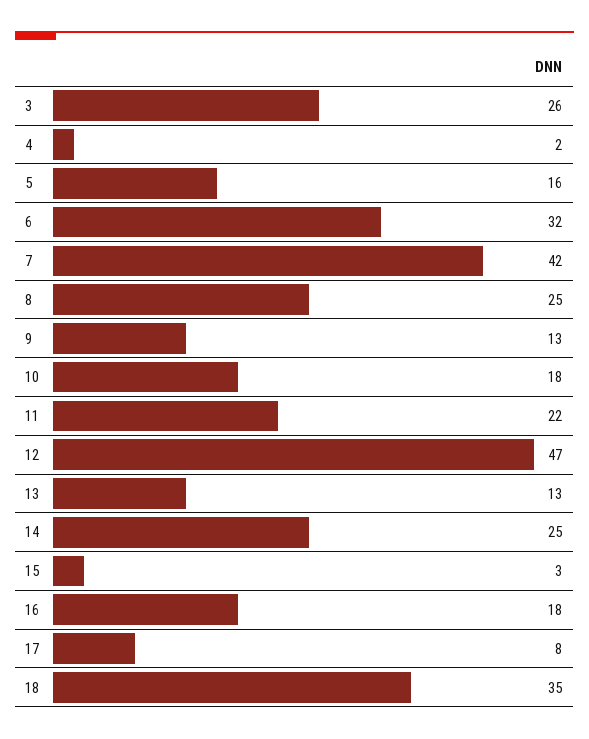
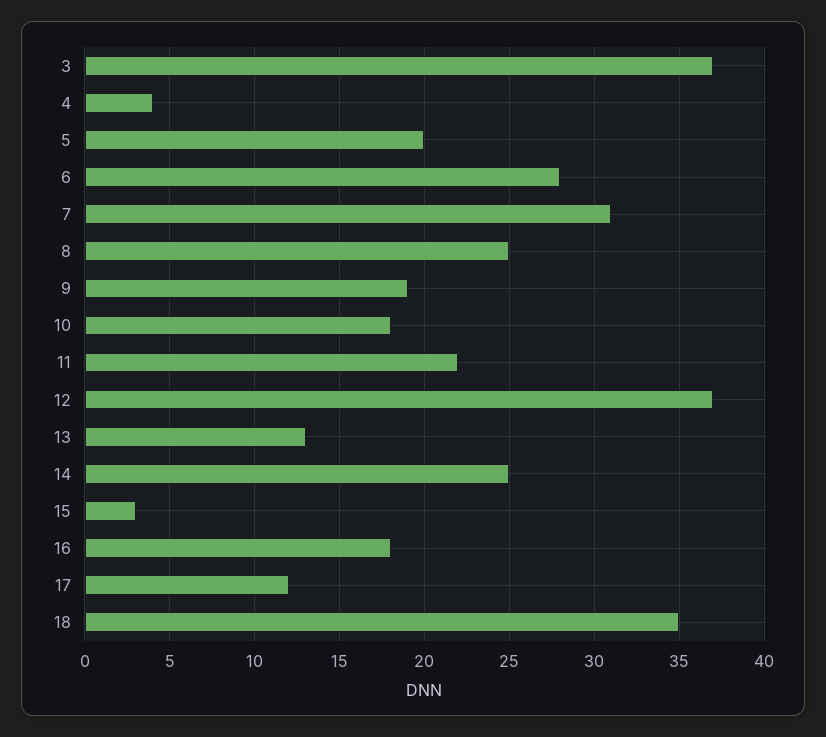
  {
-   "3": 26,
+   "3": 37,
-   "4": 2,
+   "4": 4,
-   "5": 16,
+   "5": 20,
-   "6": 32,
+   "6": 28,
-   "7": 42,
+   "7": 31,
    "8": 25,
-   "9": 13,
+   "9": 19,
    "10": 18,
    "11": 22,
-   "12": 47,
+   "12": 37,
    "13": 13,
    "14": 25,
    "15": 3,
    "16": 18,
-   "17": 8,
+   "17": 12,
    "18": 35
  }

